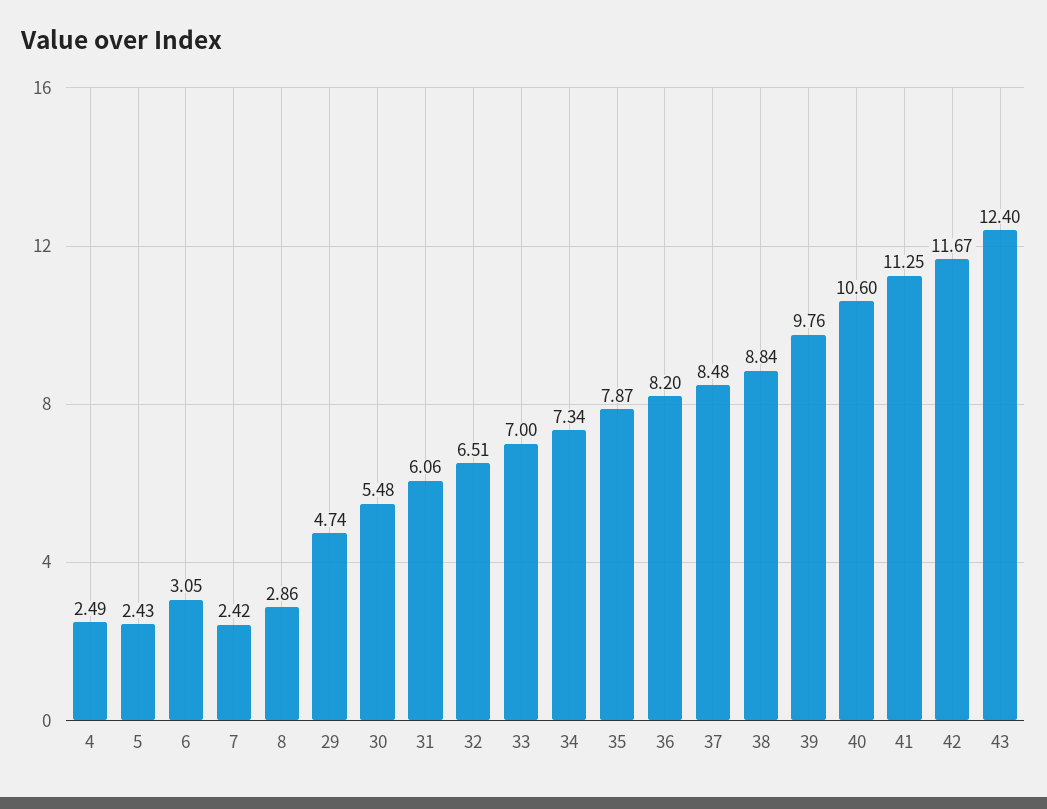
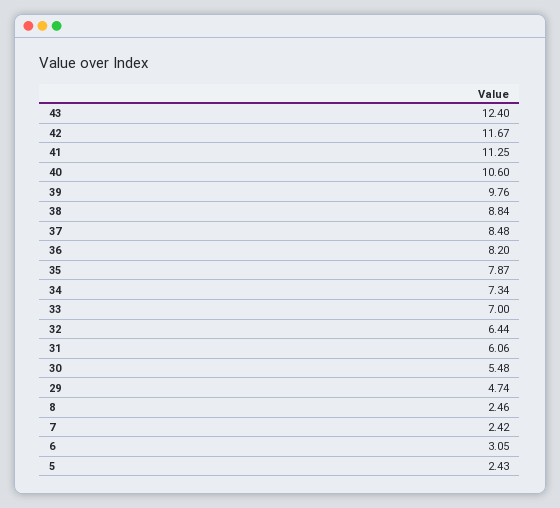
  {
-   "4": 2.49,
    "5": 2.43,
    "6": 3.05,
    "7": 2.42,
-   "8": 2.86,
+   "8": 2.46,
    "29": 4.74,
    "30": 5.48,
    "31": 6.06,
-   "32": 6.51,
+   "32": 6.44,
    "33": 7,
    "34": 7.34,
    "35": 7.87,
    "36": 8.2,
    "37": 8.48,
    "38": 8.84,
    "39": 9.76,
    "40": 10.6,
    "41": 11.25,
    "42": 11.67,
    "43": 12.4
  }

